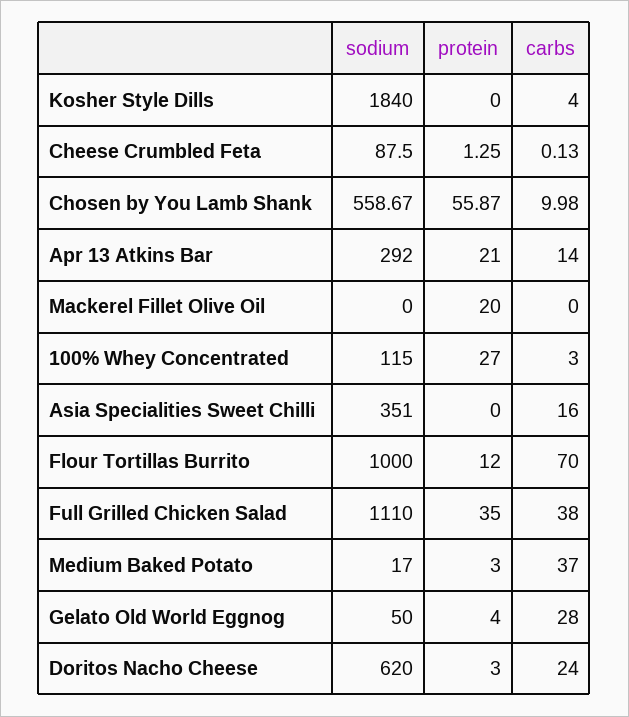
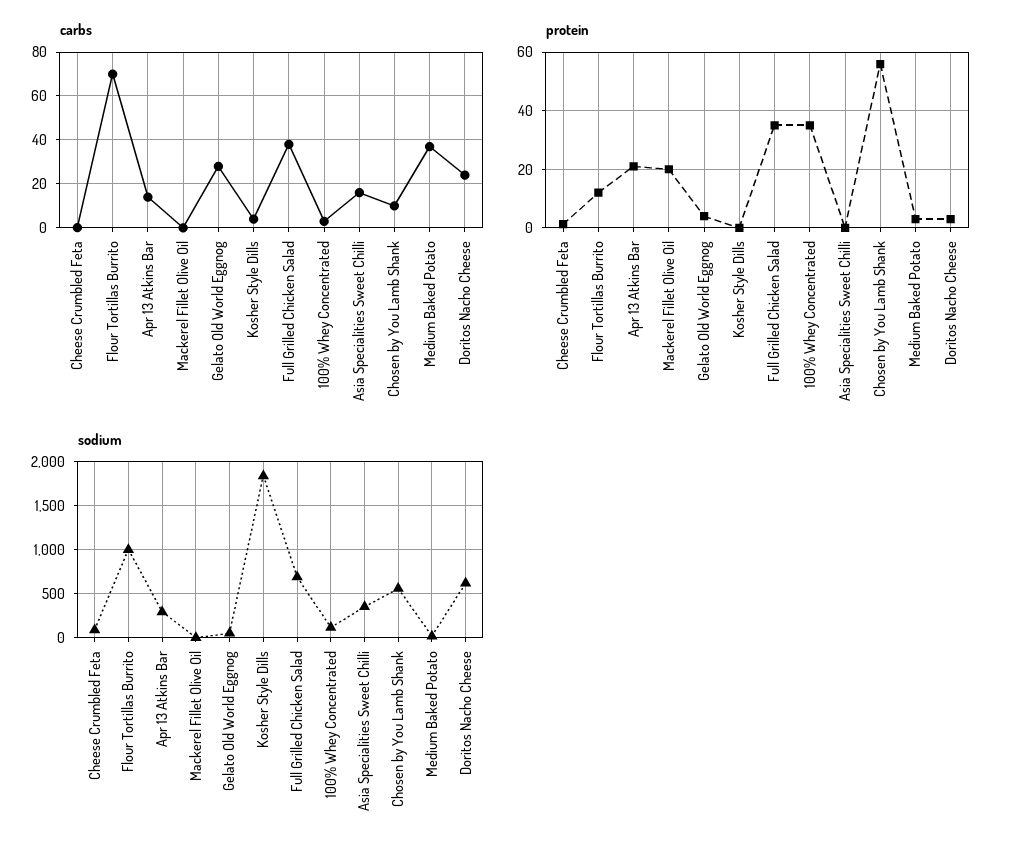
  {
    "sodium": {
      "Kosher Style Dills": 1840,
      "Cheese Crumbled Feta": 87.5,
      "Chosen by You Lamb Shank": 558.67,
      "Apr 13 Atkins Bar": 292,
      "Mackerel Fillet Olive Oil": 0,
      "100% Whey Concentrated": 115,
      "Asia Specialities Sweet Chilli": 351,
      "Flour Tortillas Burrito": 1000,
-     "Full Grilled Chicken Salad": 1110,
+     "Full Grilled Chicken Salad": 700,
      "Medium Baked Potato": 17,
      "Gelato Old World Eggnog": 50,
      "Doritos Nacho Cheese": 620
    },
    "protein": {
      "Kosher Style Dills": 0,
      "Cheese Crumbled Feta": 1.25,
      "Chosen by You Lamb Shank": 55.87,
      "Apr 13 Atkins Bar": 21,
      "Mackerel Fillet Olive Oil": 20,
-     "100% Whey Concentrated": 27,
+     "100% Whey Concentrated": 35,
      "Asia Specialities Sweet Chilli": 0,
      "Flour Tortillas Burrito": 12,
      "Full Grilled Chicken Salad": 35,
      "Medium Baked Potato": 3,
      "Gelato Old World Eggnog": 4,
      "Doritos Nacho Cheese": 3
    },
    "carbs": {
      "Kosher Style Dills": 4,
      "Cheese Crumbled Feta": 0.13,
      "Chosen by You Lamb Shank": 9.98,
      "Apr 13 Atkins Bar": 14,
      "Mackerel Fillet Olive Oil": 0,
      "100% Whey Concentrated": 3,
      "Asia Specialities Sweet Chilli": 16,
      "Flour Tortillas Burrito": 70,
      "Full Grilled Chicken Salad": 38,
      "Medium Baked Potato": 37,
      "Gelato Old World Eggnog": 28,
      "Doritos Nacho Cheese": 24
    }
  }

